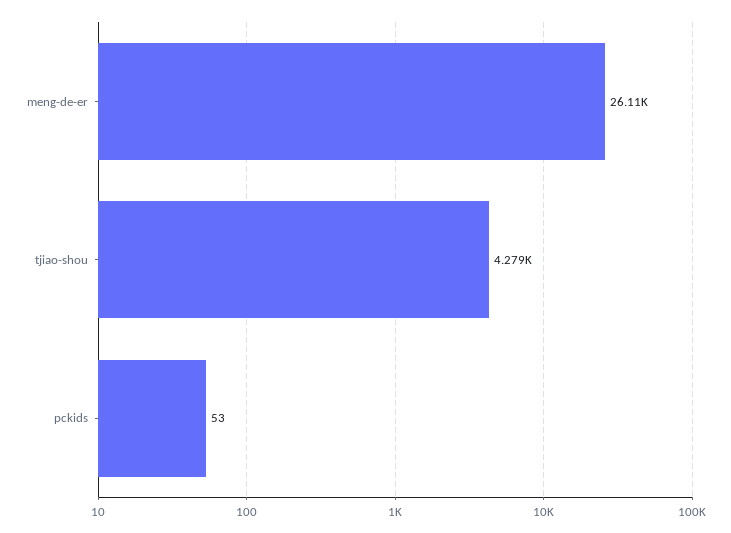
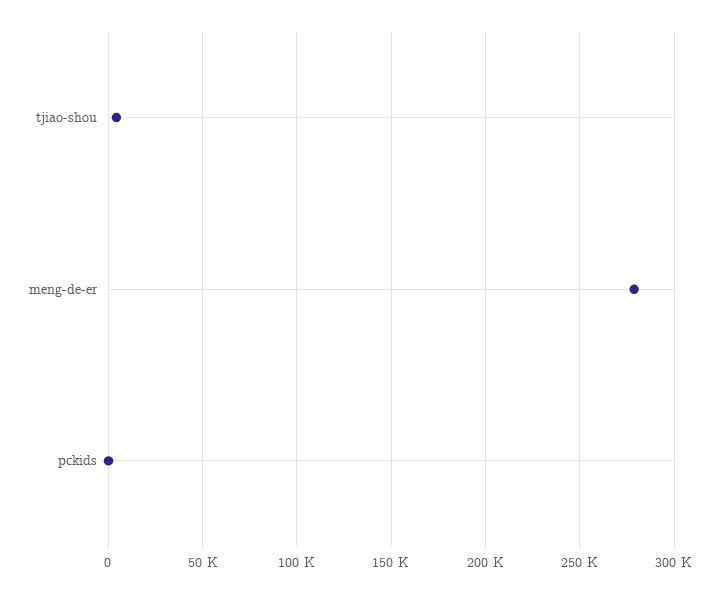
  {
-   "meng-de-er": 26110,
+   "meng-de-er": 280000,
    "tjiao-shou": 4279,
    "pckids": 53
  }

